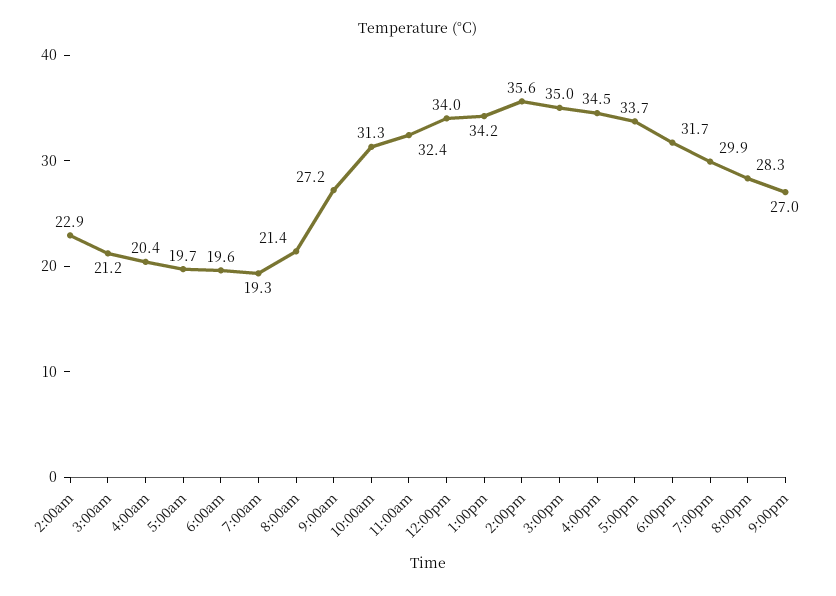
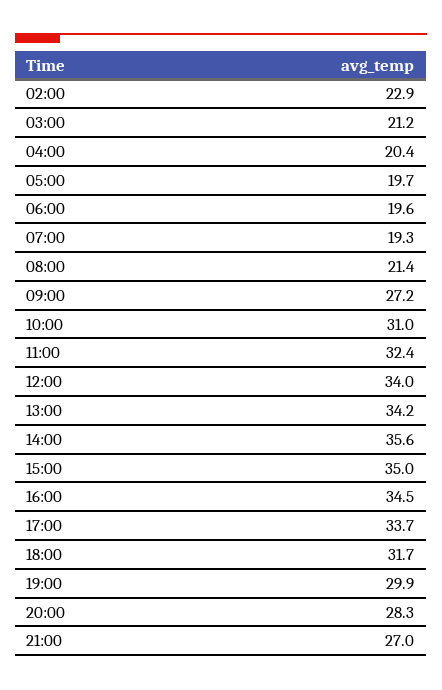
  {
    "2:00am": 22.9,
    "3:00am": 21.2,
    "4:00am": 20.4,
    "5:00am": 19.7,
    "6:00am": 19.6,
    "7:00am": 19.3,
    "8:00am": 21.4,
    "9:00am": 27.2,
-   "10:00am": 31.3,
+   "10:00am": 31,
    "11:00am": 32.4,
    "12:00pm": 34,
    "1:00pm": 34.2,
    "2:00pm": 35.6,
    "3:00pm": 35,
    "4:00pm": 34.5,
    "5:00pm": 33.7,
    "6:00pm": 31.7,
    "7:00pm": 29.9,
    "8:00pm": 28.3,
    "9:00pm": 27
  }

